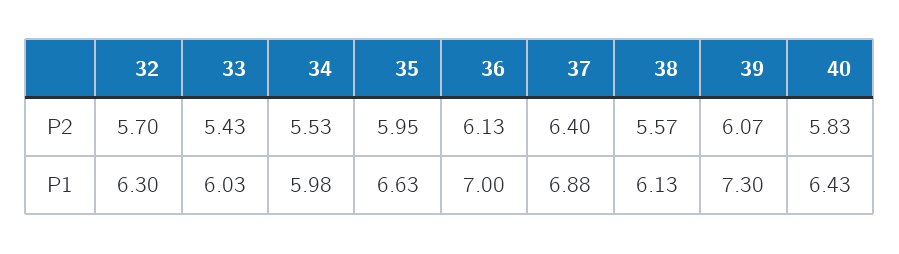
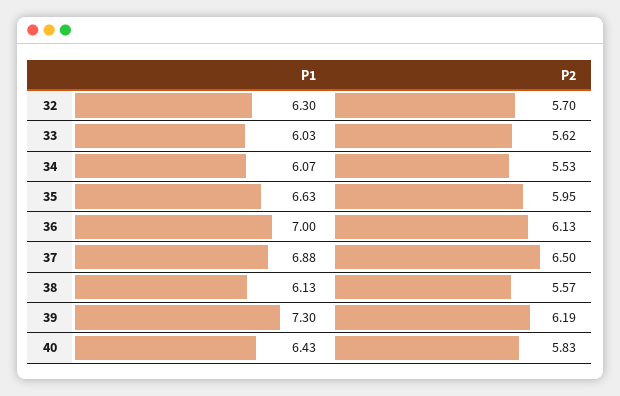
  {
    "32": {
      "P2": 5.7,
      "P1": 6.3
    },
    "33": {
-     "P2": 5.43,
+     "P2": 5.62,
      "P1": 6.03
    },
    "34": {
      "P2": 5.53,
-     "P1": 5.98
+     "P1": 6.07
    },
    "35": {
      "P2": 5.95,
      "P1": 6.63
    },
    "36": {
      "P2": 6.13,
      "P1": 7
    },
    "37": {
-     "P2": 6.4,
+     "P2": 6.5,
      "P1": 6.88
    },
    "38": {
      "P2": 5.57,
      "P1": 6.13
    },
    "39": {
-     "P2": 6.07,
+     "P2": 6.19,
      "P1": 7.3
    },
    "40": {
      "P2": 5.83,
      "P1": 6.43
    }
  }

